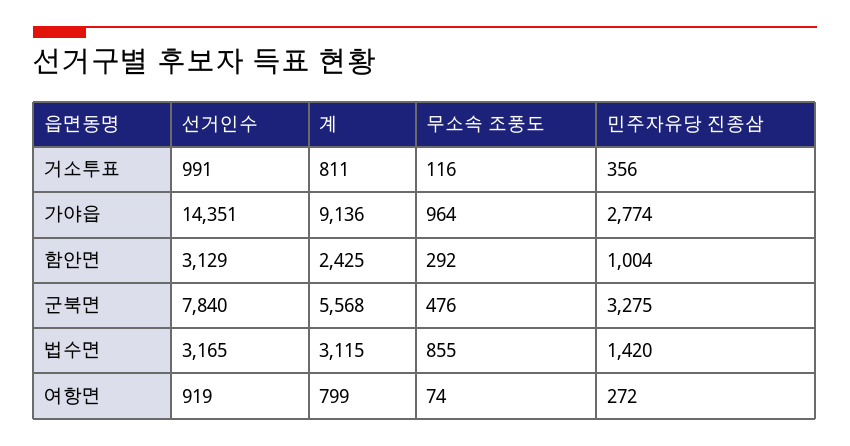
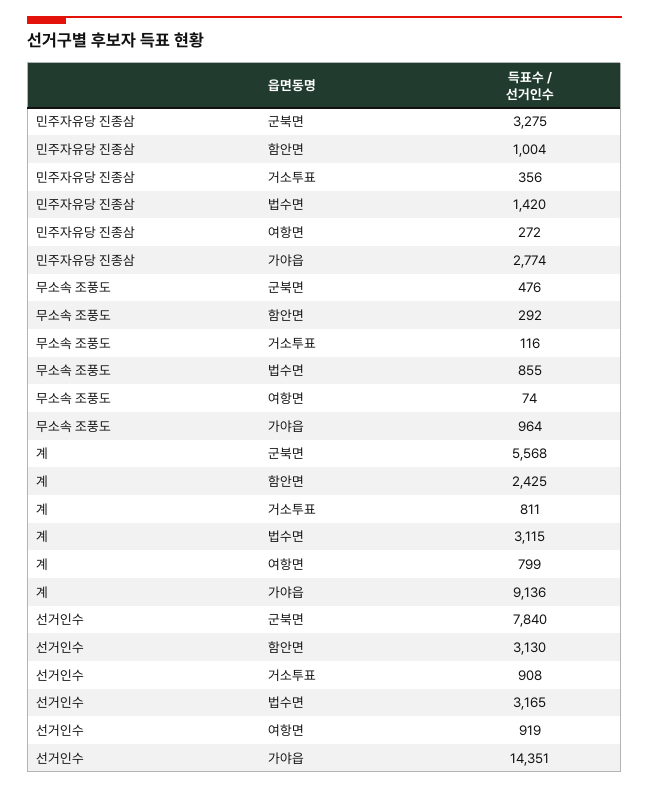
  {
    "선거인수": {
-     "거소투표": 991,
+     "거소투표": 908,
      "가야읍": 14351,
-     "함안면": 3129,
+     "함안면": 3130,
      "군북면": 7840,
      "법수면": 3165,
      "여항면": 919
    },
    "계": {
      "거소투표": 811,
      "가야읍": 9136,
      "함안면": 2425,
      "군북면": 5568,
      "법수면": 3115,
      "여항면": 799
    },
    "무소속 조풍도": {
      "거소투표": 116,
      "가야읍": 964,
      "함안면": 292,
      "군북면": 476,
      "법수면": 855,
      "여항면": 74
    },
    "민주자유당 진종삼": {
      "거소투표": 356,
      "가야읍": 2774,
      "함안면": 1004,
      "군북면": 3275,
      "법수면": 1420,
      "여항면": 272
    }
  }

